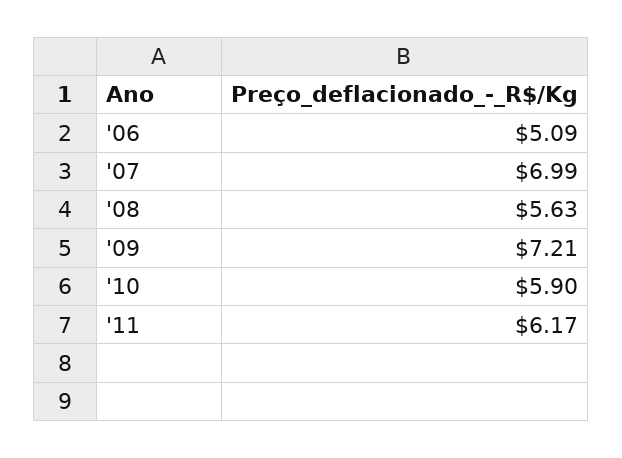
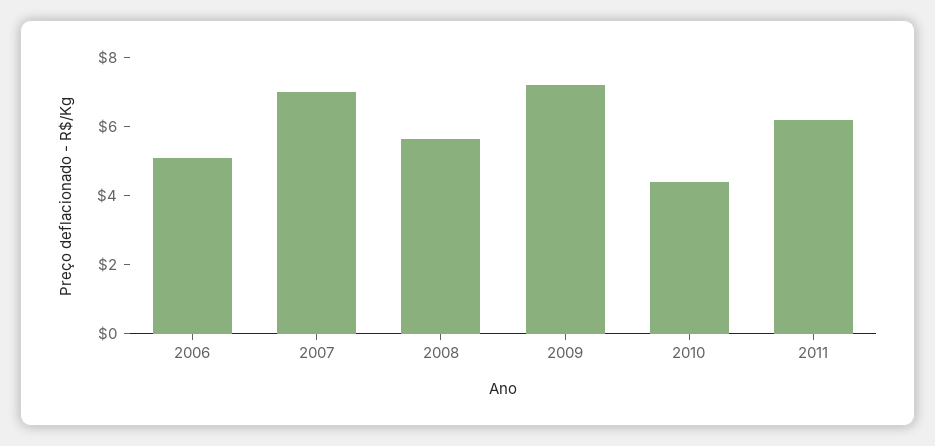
  {
    "'06": 5.09,
    "'07": 6.99,
    "'08": 5.63,
    "'09": 7.21,
-   "'10": 5.9,
+   "'10": 4.5,
    "'11": 6.17
  }

